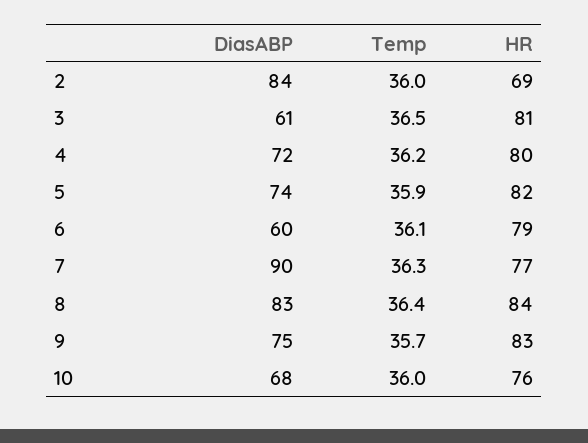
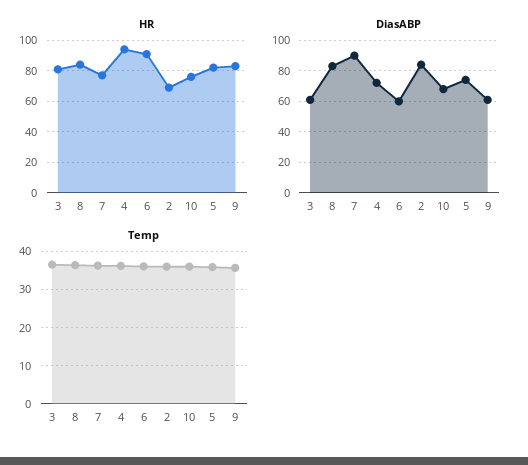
  {
    "DiasABP": {
      "2": 84,
      "3": 61,
      "4": 72,
      "5": 74,
      "6": 60,
      "7": 90,
      "8": 83,
-     "9": 75,
+     "9": 60,
      "10": 68
    },
    "Temp": {
      "2": 36,
      "3": 36.5,
      "4": 36.2,
      "5": 35.9,
      "6": 36.1,
      "7": 36.3,
      "8": 36.4,
      "9": 35.7,
      "10": 36
    },
    "HR": {
      "2": 69,
      "3": 81,
-     "4": 80,
+     "4": 95,
      "5": 82,
-     "6": 79,
+     "6": 90,
      "7": 77,
      "8": 84,
      "9": 83,
      "10": 76
    }
  }

